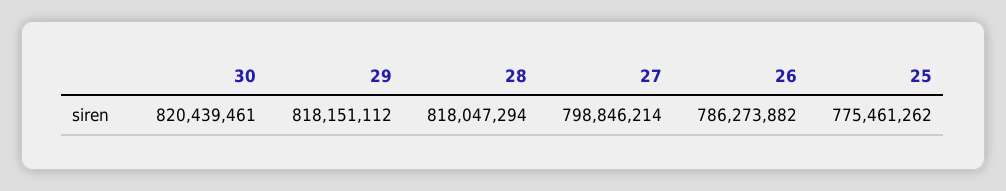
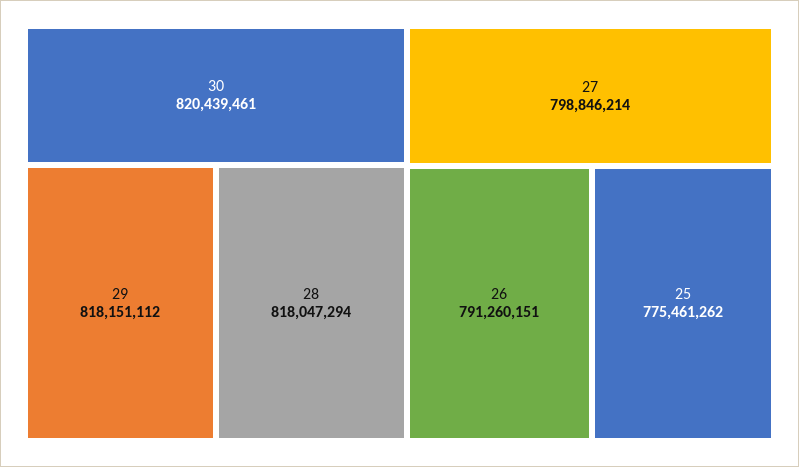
  {
    "30": 820439461,
    "29": 818151112,
    "28": 818047294,
    "27": 798846214,
-   "26": 786273882,
+   "26": 791260151,
    "25": 775461262
  }

